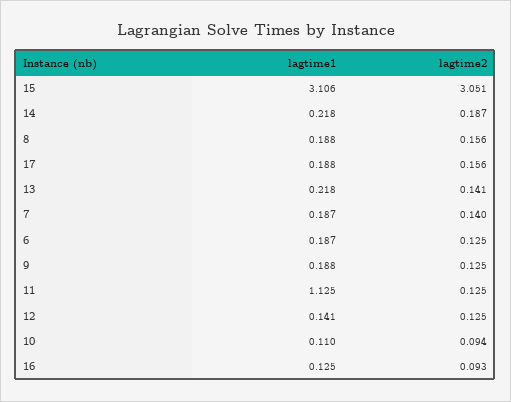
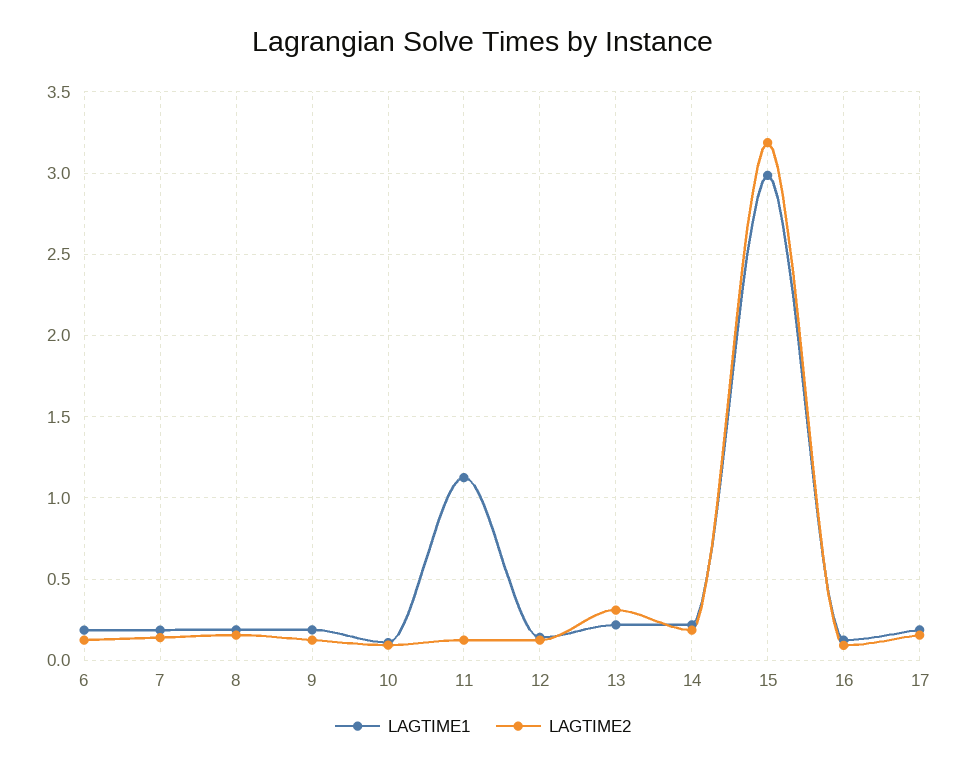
  {
    "lagtime1": {
-     "15": 3.106,
+     "15": 3,
      "14": 0.218,
      "8": 0.188,
      "17": 0.188,
      "13": 0.218,
      "7": 0.187,
      "6": 0.187,
      "9": 0.188,
      "11": 1.125,
      "12": 0.141,
      "10": 0.11,
      "16": 0.125
    },
    "lagtime2": {
-     "15": 3.051,
+     "15": 3.2,
      "14": 0.187,
      "8": 0.156,
      "17": 0.156,
-     "13": 0.141,
+     "13": 0.3,
      "7": 0.14,
      "6": 0.125,
      "9": 0.125,
      "11": 0.125,
      "12": 0.125,
      "10": 0.094,
      "16": 0.093
    }
  }

